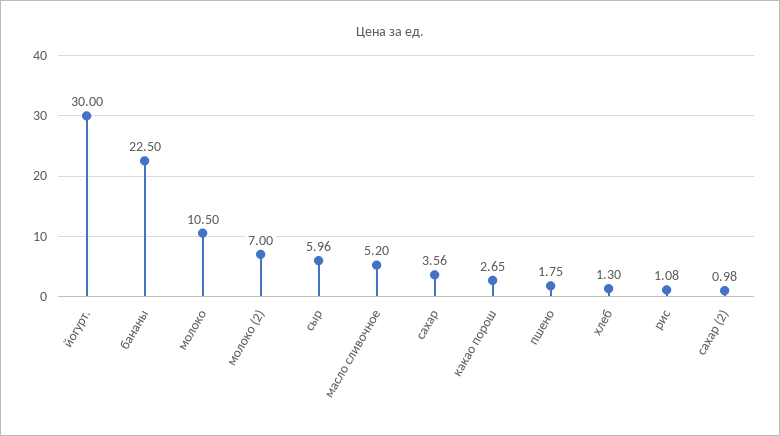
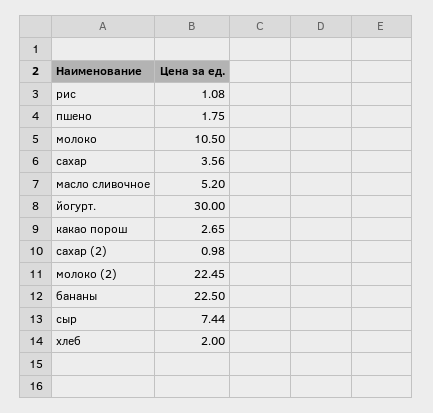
  {
    "йогурт.": 30,
    "бананы": 22.5,
    "молоко": 10.5,
-   "молоко (2)": 7,
+   "молоко (2)": 22.45,
-   "сыр": 5.96,
+   "сыр": 7.44,
    "масло сливочное": 5.2,
    "сахар": 3.56,
    "какао порош": 2.65,
    "пшено": 1.75,
-   "хлеб": 1.3,
+   "хлеб": 2,
    "рис": 1.08,
    "сахар (2)": 0.98
  }

